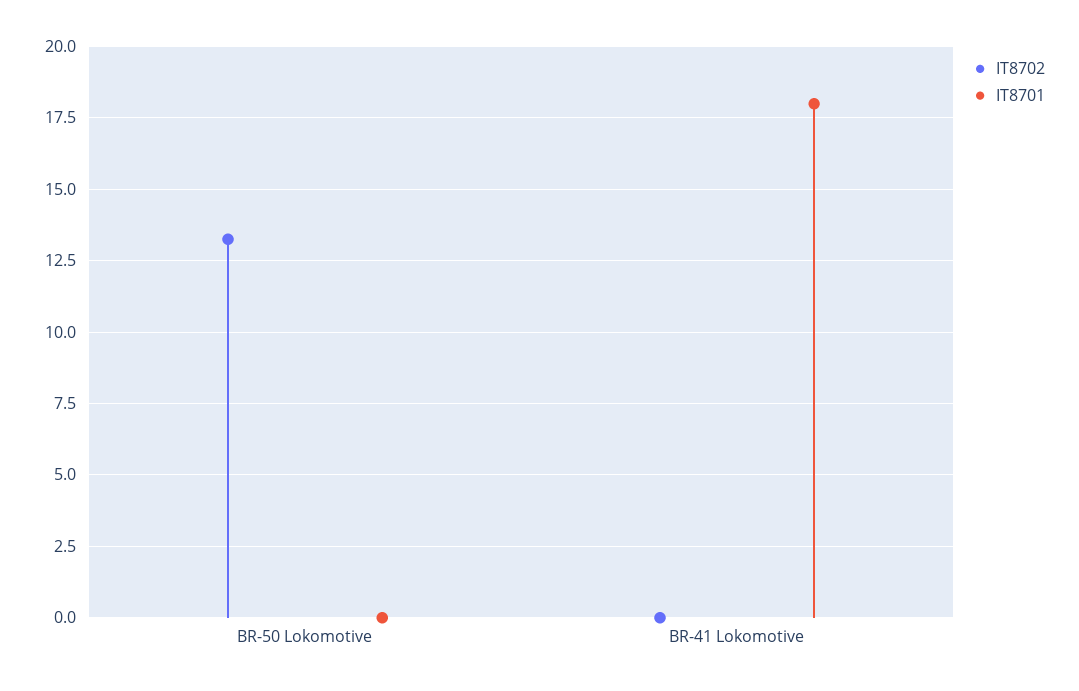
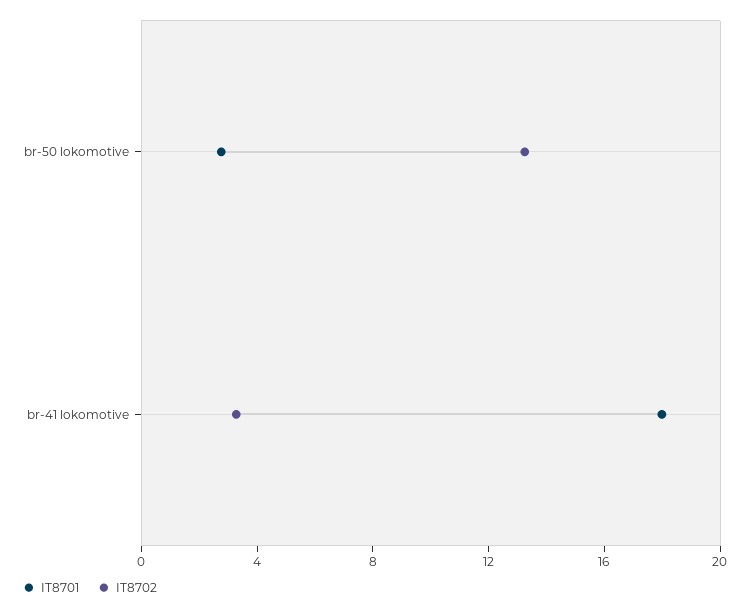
  {
    "IT8702": {
      "BR-50 Lokomotive": 13.25,
-     "BR-41 Lokomotive": 0
+     "BR-41 Lokomotive": 3
    },
    "IT8701": {
-     "BR-50 Lokomotive": 0,
+     "BR-50 Lokomotive": 3,
      "BR-41 Lokomotive": 18
    }
  }

